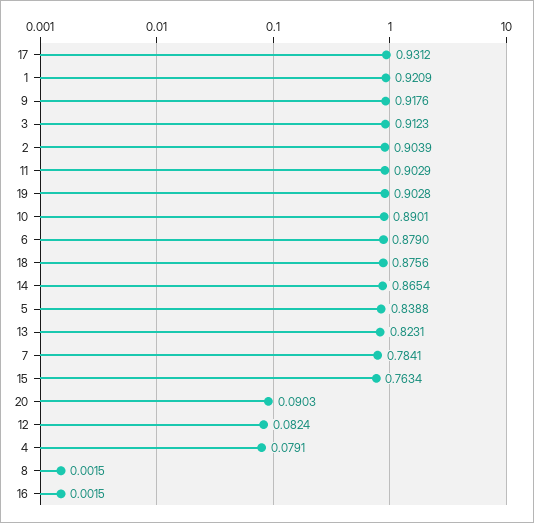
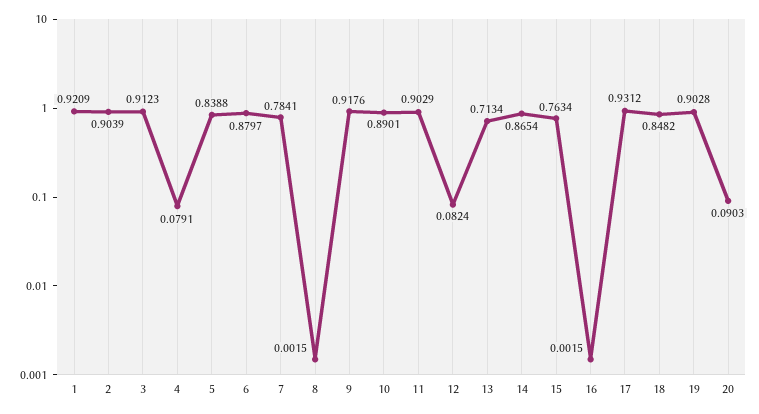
  {
    "17": 0.9312,
    "1": 0.9209,
    "9": 0.9176,
    "3": 0.9123,
    "2": 0.9039,
    "11": 0.9029,
    "19": 0.9028,
    "10": 0.8901,
-   "6": 0.879,
+   "6": 0.8797,
-   "18": 0.8756,
+   "18": 0.8482,
    "14": 0.8654,
    "5": 0.8388,
-   "13": 0.8231,
+   "13": 0.7134,
    "7": 0.7841,
    "15": 0.7634,
    "20": 0.0903,
    "12": 0.0824,
    "4": 0.0791,
    "8": 0.0015,
    "16": 0.0015
  }

